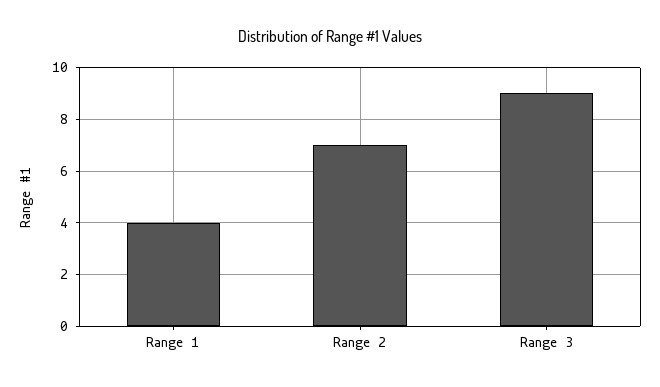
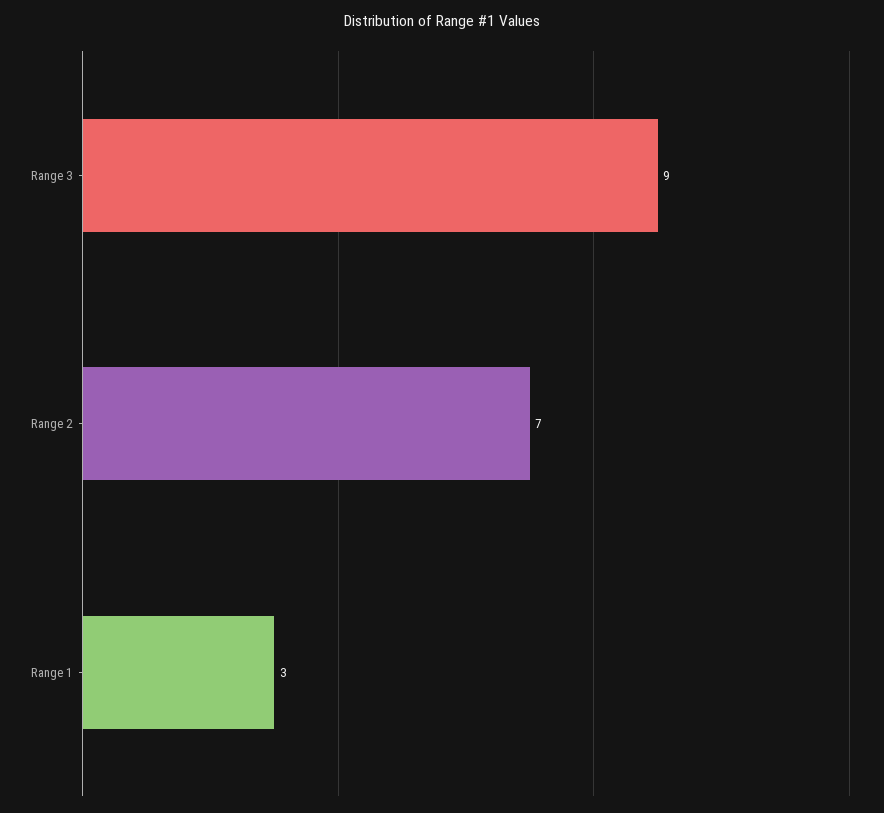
  {
-   "Range 1": 4,
+   "Range 1": 3,
    "Range 2": 7,
    "Range 3": 9
  }

